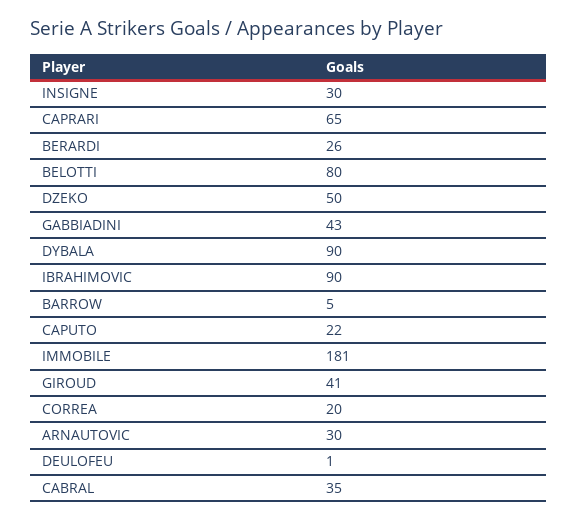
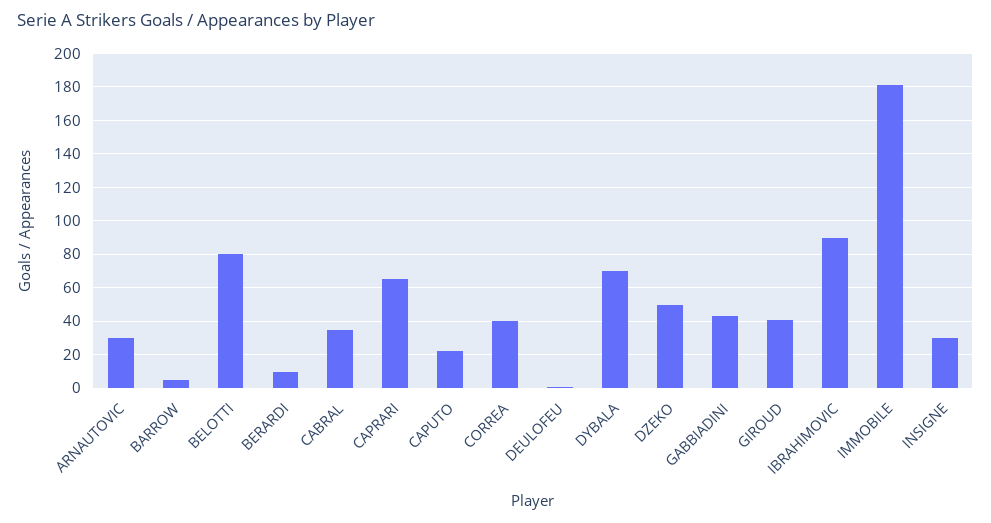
  {
    "INSIGNE": 30,
    "CAPRARI": 65,
-   "BERARDI": 26,
+   "BERARDI": 10,
    "BELOTTI": 80,
    "DZEKO": 50,
    "GABBIADINI": 43,
-   "DYBALA": 90,
+   "DYBALA": 70,
    "IBRAHIMOVIC": 90,
    "BARROW": 5,
    "CAPUTO": 22,
    "IMMOBILE": 181,
    "GIROUD": 41,
-   "CORREA": 20,
+   "CORREA": 40,
    "ARNAUTOVIC": 30,
    "DEULOFEU": 1,
    "CABRAL": 35
  }

